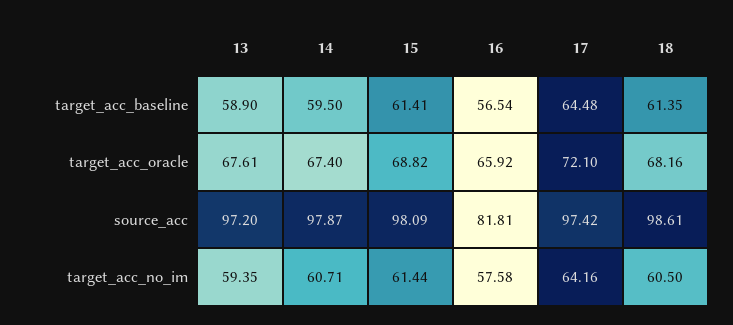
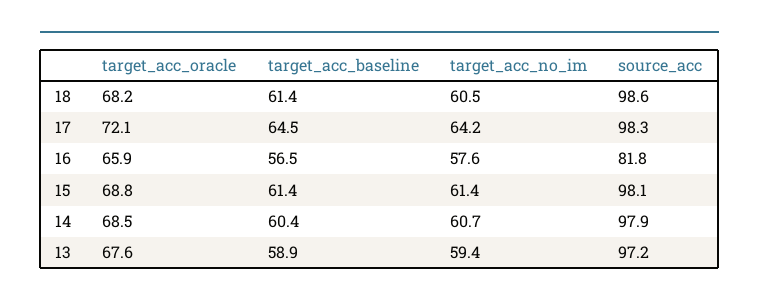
  {
    "13": {
      "target_acc_baseline": 58.9,
      "target_acc_oracle": 67.61,
      "source_acc": 97.2,
      "target_acc_no_im": 59.35
    },
    "14": {
-     "target_acc_baseline": 59.5,
+     "target_acc_baseline": 60.4,
-     "target_acc_oracle": 67.4,
+     "target_acc_oracle": 68.5,
      "source_acc": 97.87,
      "target_acc_no_im": 60.71
    },
    "15": {
      "target_acc_baseline": 61.41,
      "target_acc_oracle": 68.82,
      "source_acc": 98.09,
      "target_acc_no_im": 61.44
    },
    "16": {
      "target_acc_baseline": 56.54,
      "target_acc_oracle": 65.92,
      "source_acc": 81.81,
      "target_acc_no_im": 57.58
    },
    "17": {
      "target_acc_baseline": 64.48,
      "target_acc_oracle": 72.1,
-     "source_acc": 97.42,
+     "source_acc": 98.3,
      "target_acc_no_im": 64.16
    },
    "18": {
      "target_acc_baseline": 61.35,
      "target_acc_oracle": 68.16,
      "source_acc": 98.61,
      "target_acc_no_im": 60.5
    }
  }

